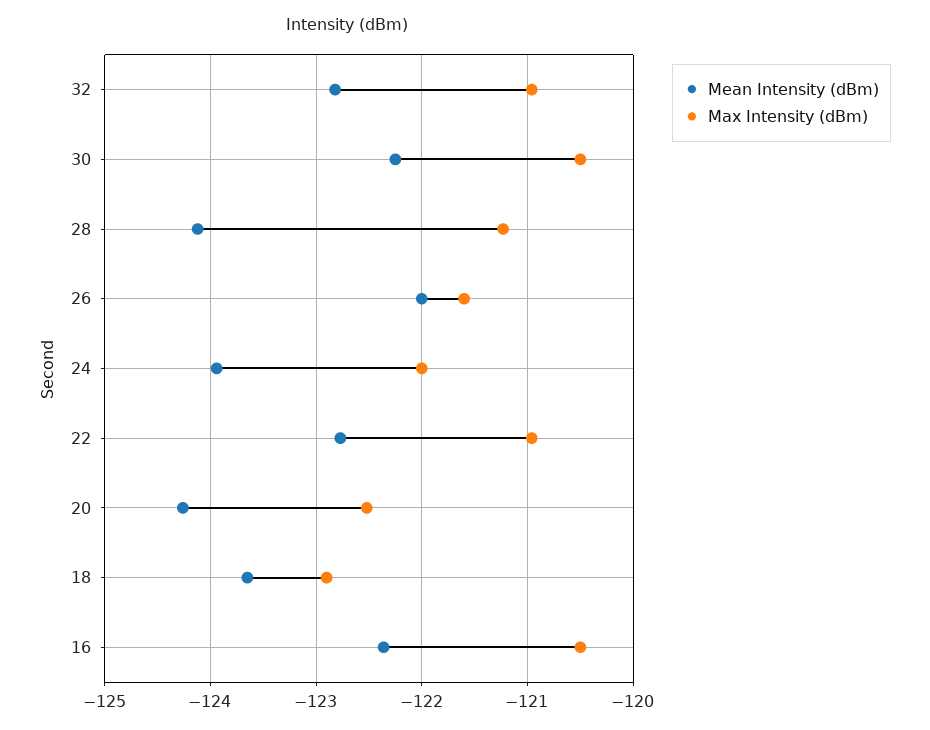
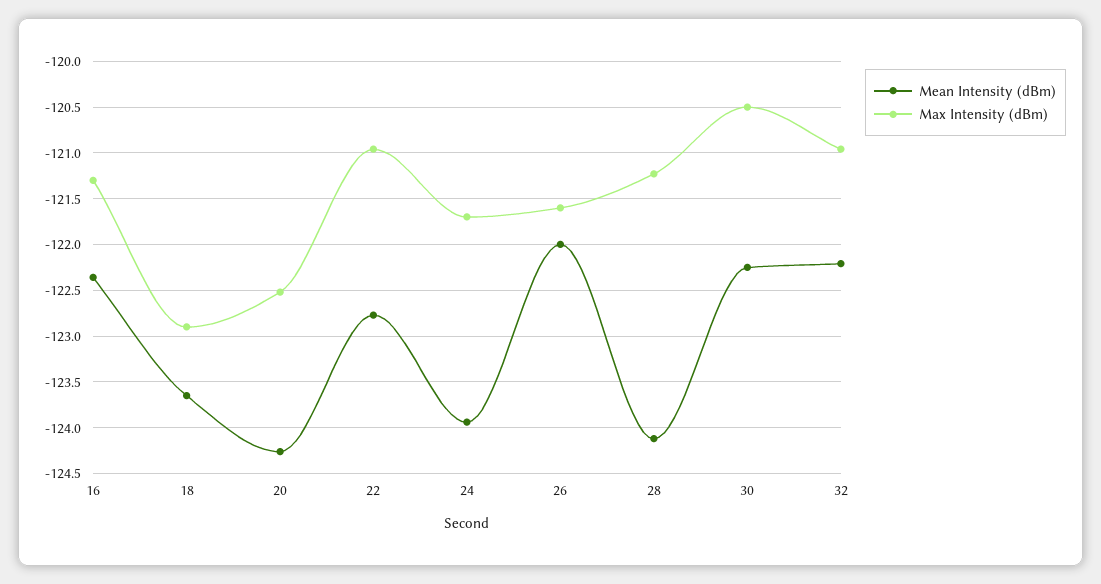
  {
    "Mean Intensity (dBm)": {
-     "32": -122.8,
+     "32": -122.2,
      "30": -122.3,
      "28": -124.1,
      "26": -122,
      "24": -123.9,
      "22": -122.8,
      "20": -124.3,
      "18": -123.7,
      "16": -122.4
    },
    "Max Intensity (dBm)": {
      "32": -121,
      "30": -120.5,
      "28": -121.2,
      "26": -121.6,
-     "24": -122,
+     "24": -121.7,
      "22": -121,
      "20": -122.5,
      "18": -122.9,
-     "16": -120.5
+     "16": -121.3
    }
  }

